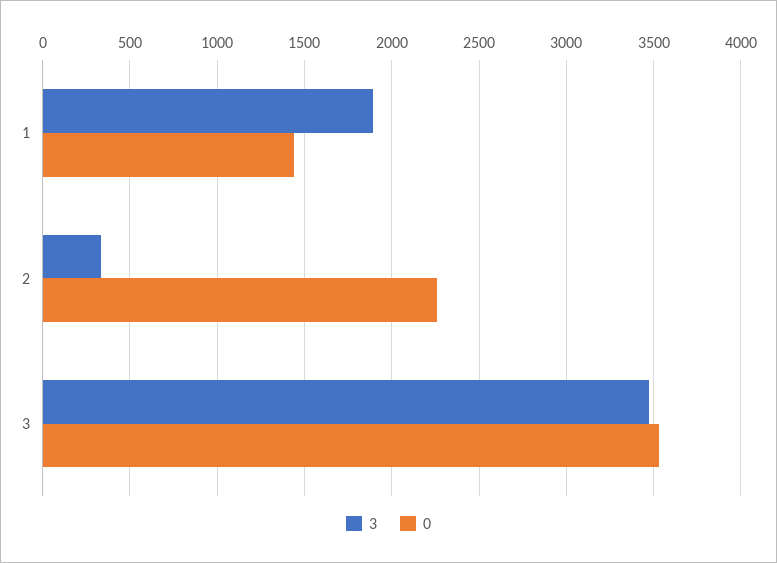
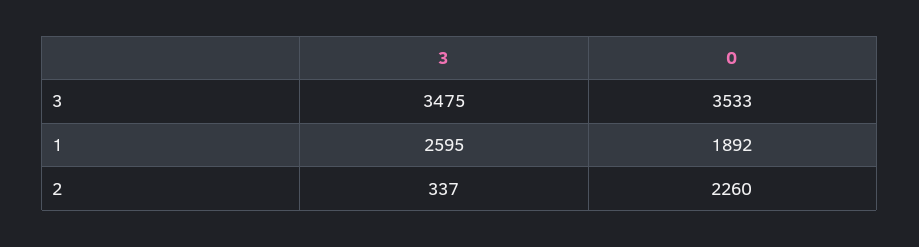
  {
    "3": {
-     "1": 1900,
+     "1": 2595,
      "2": 337,
      "3": 3475
    },
    "0": {
-     "1": 1450,
+     "1": 1892,
      "2": 2260,
      "3": 3533
    }
  }

